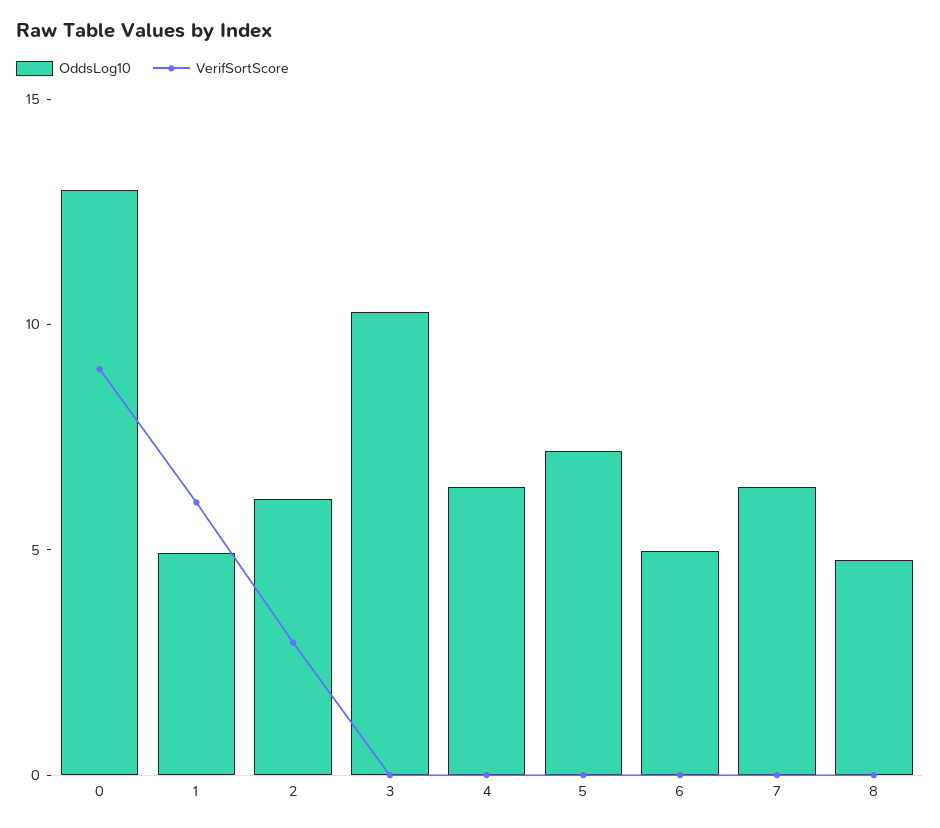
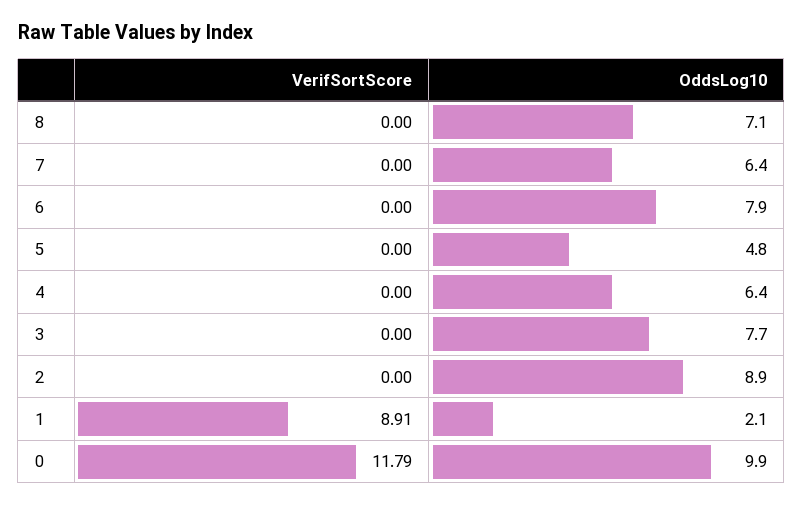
  {
    "OddsLog10": {
-     "0": 13,
+     "0": 9.9,
-     "1": 5,
+     "1": 2.1,
-     "2": 6,
+     "2": 8.9,
-     "3": 10,
+     "3": 7.7,
      "4": 6.4,
-     "5": 7,
+     "5": 4.8,
-     "6": 5,
+     "6": 7.9,
      "7": 6.4,
-     "8": 5
+     "8": 7.1
    },
    "VerifSortScore": {
-     "0": 9,
+     "0": 11.79,
-     "1": 6,
+     "1": 8.91,
-     "2": 3,
+     "2": 0,
      "3": 0,
      "4": 0,
      "5": 0,
      "6": 0,
      "7": 0,
      "8": 0
    }
  }

